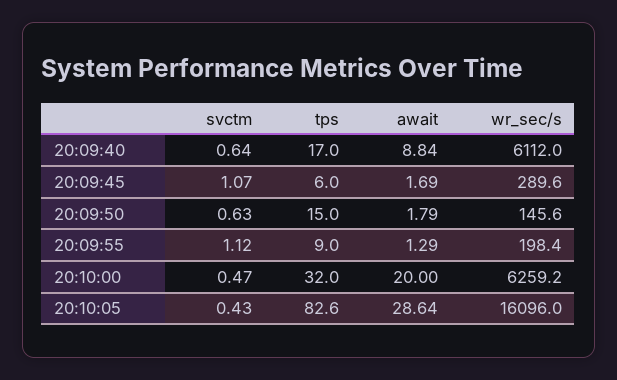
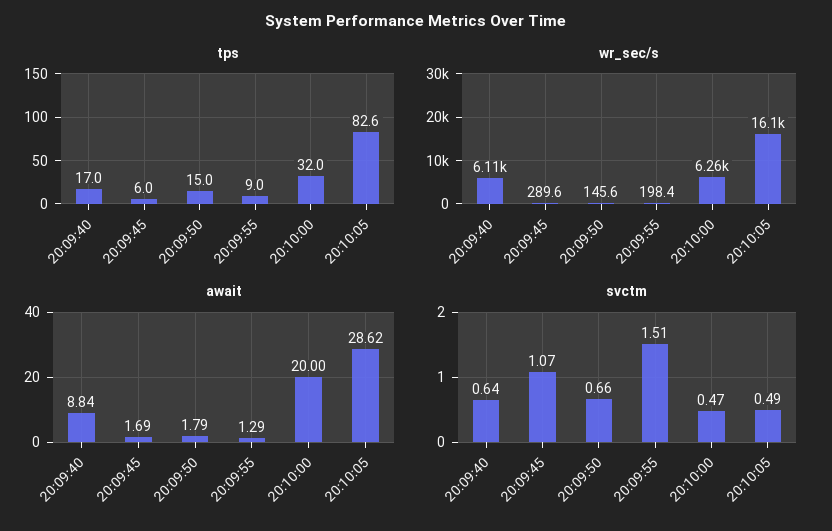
  {
    "svctm": {
      "20:09:40": 0.64,
      "20:09:45": 1.07,
-     "20:09:50": 0.63,
+     "20:09:50": 0.66,
-     "20:09:55": 1.12,
+     "20:09:55": 1.51,
      "20:10:00": 0.47,
-     "20:10:05": 0.43
+     "20:10:05": 0.49
    },
    "tps": {
      "20:09:40": 17,
      "20:09:45": 6,
      "20:09:50": 15,
      "20:09:55": 9,
      "20:10:00": 32,
      "20:10:05": 82.6
    },
    "await": {
      "20:09:40": 8.84,
      "20:09:45": 1.69,
      "20:09:50": 1.79,
      "20:09:55": 1.29,
      "20:10:00": 20,
-     "20:10:05": 28.64
+     "20:10:05": 28.62
    },
    "wr_sec/s": {
      "20:09:40": 6112,
      "20:09:45": 289.6,
      "20:09:50": 145.6,
      "20:09:55": 198.4,
      "20:10:00": 6259.2,
      "20:10:05": 16096
    }
  }

